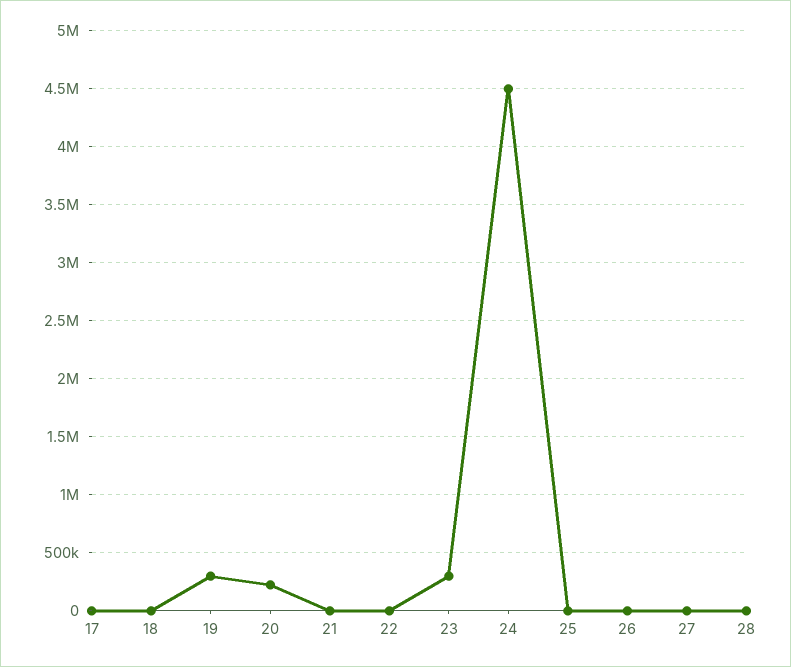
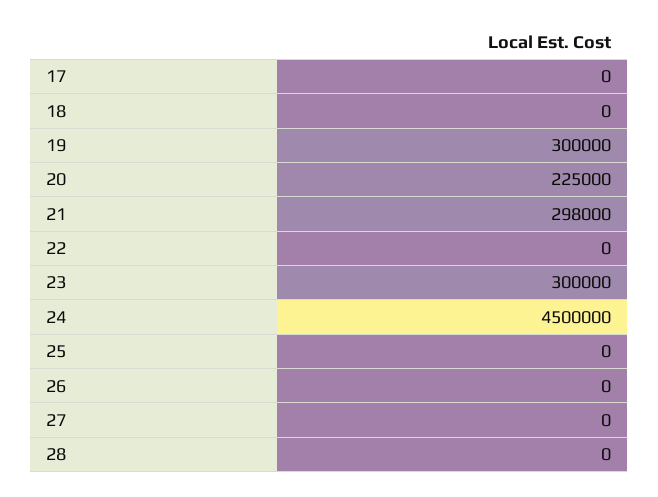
  {
    "17": 0,
    "18": 0,
    "19": 300000,
    "20": 225000,
-   "21": 0,
+   "21": 298000,
    "22": 0,
    "23": 300000,
    "24": 4500000,
    "25": 0,
    "26": 0,
    "27": 0,
    "28": 0
  }

